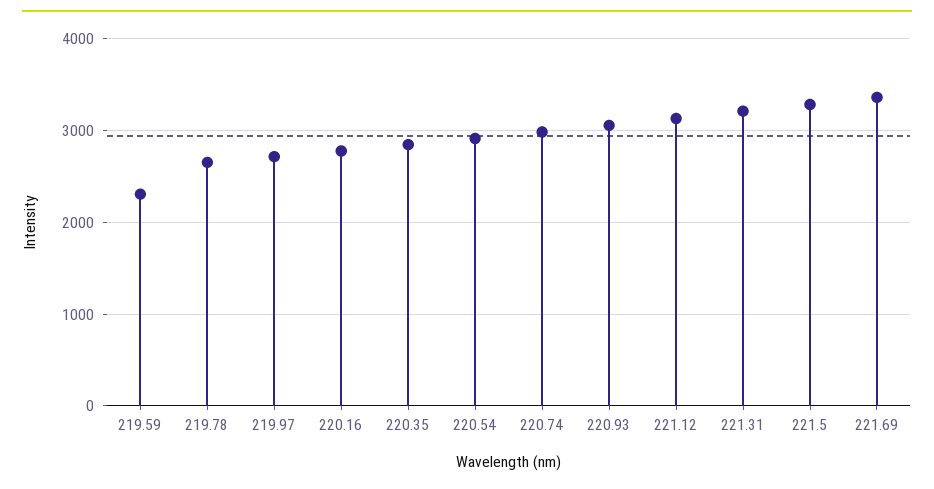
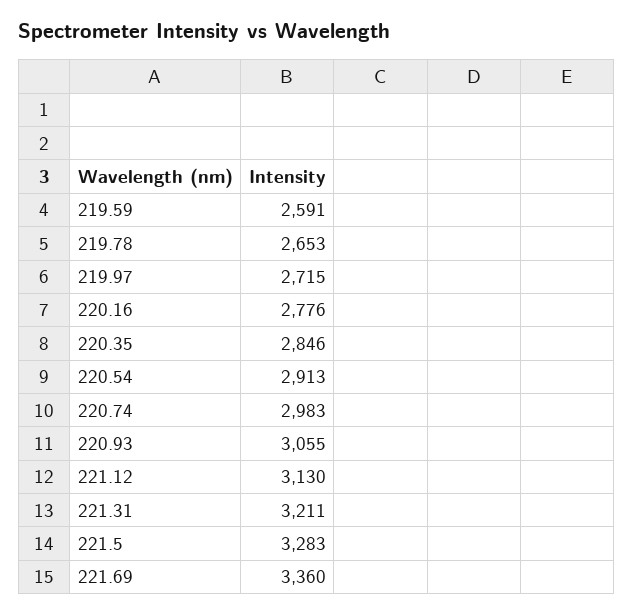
  {
-   "219.59": 2300,
+   "219.59": 2591,
    "219.78": 2653,
    "219.97": 2715,
    "220.16": 2776,
    "220.35": 2846,
    "220.54": 2913,
    "220.74": 2983,
    "220.93": 3055,
    "221.12": 3130,
    "221.31": 3211,
    "221.5": 3283,
    "221.69": 3360
  }

